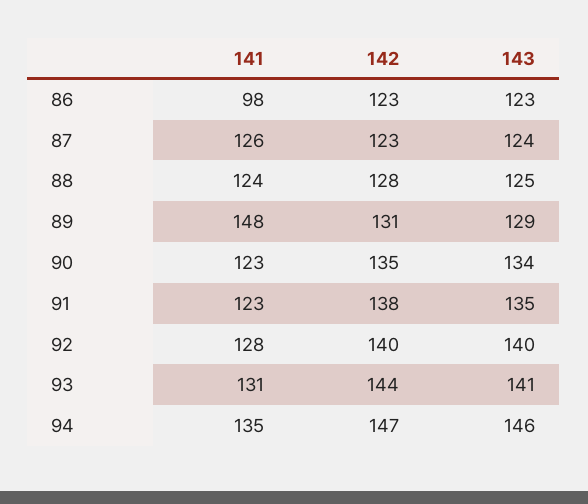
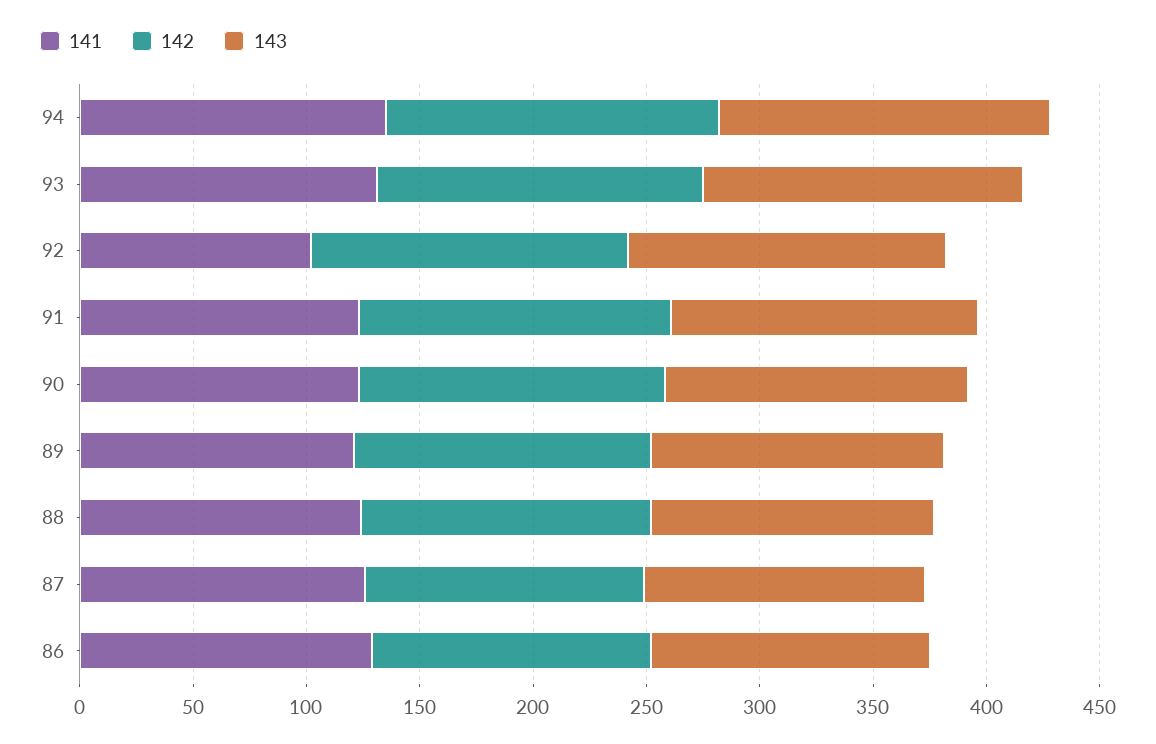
  {
    "141": {
-     "86": 98,
+     "86": 130,
      "87": 126,
      "88": 124,
-     "89": 148,
+     "89": 120,
      "90": 123,
      "91": 123,
-     "92": 128,
+     "92": 100,
      "93": 131,
      "94": 135
    },
    "142": {
      "86": 123,
      "87": 123,
      "88": 128,
      "89": 131,
      "90": 135,
      "91": 138,
      "92": 140,
      "93": 144,
      "94": 147
    },
    "143": {
      "86": 123,
      "87": 124,
      "88": 125,
      "89": 129,
      "90": 134,
      "91": 135,
      "92": 140,
      "93": 141,
      "94": 146
    }
  }

